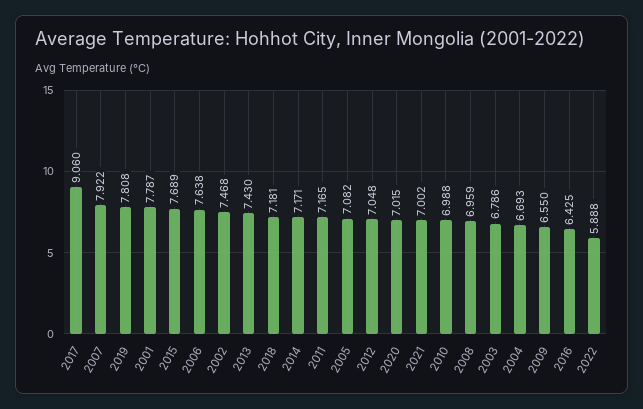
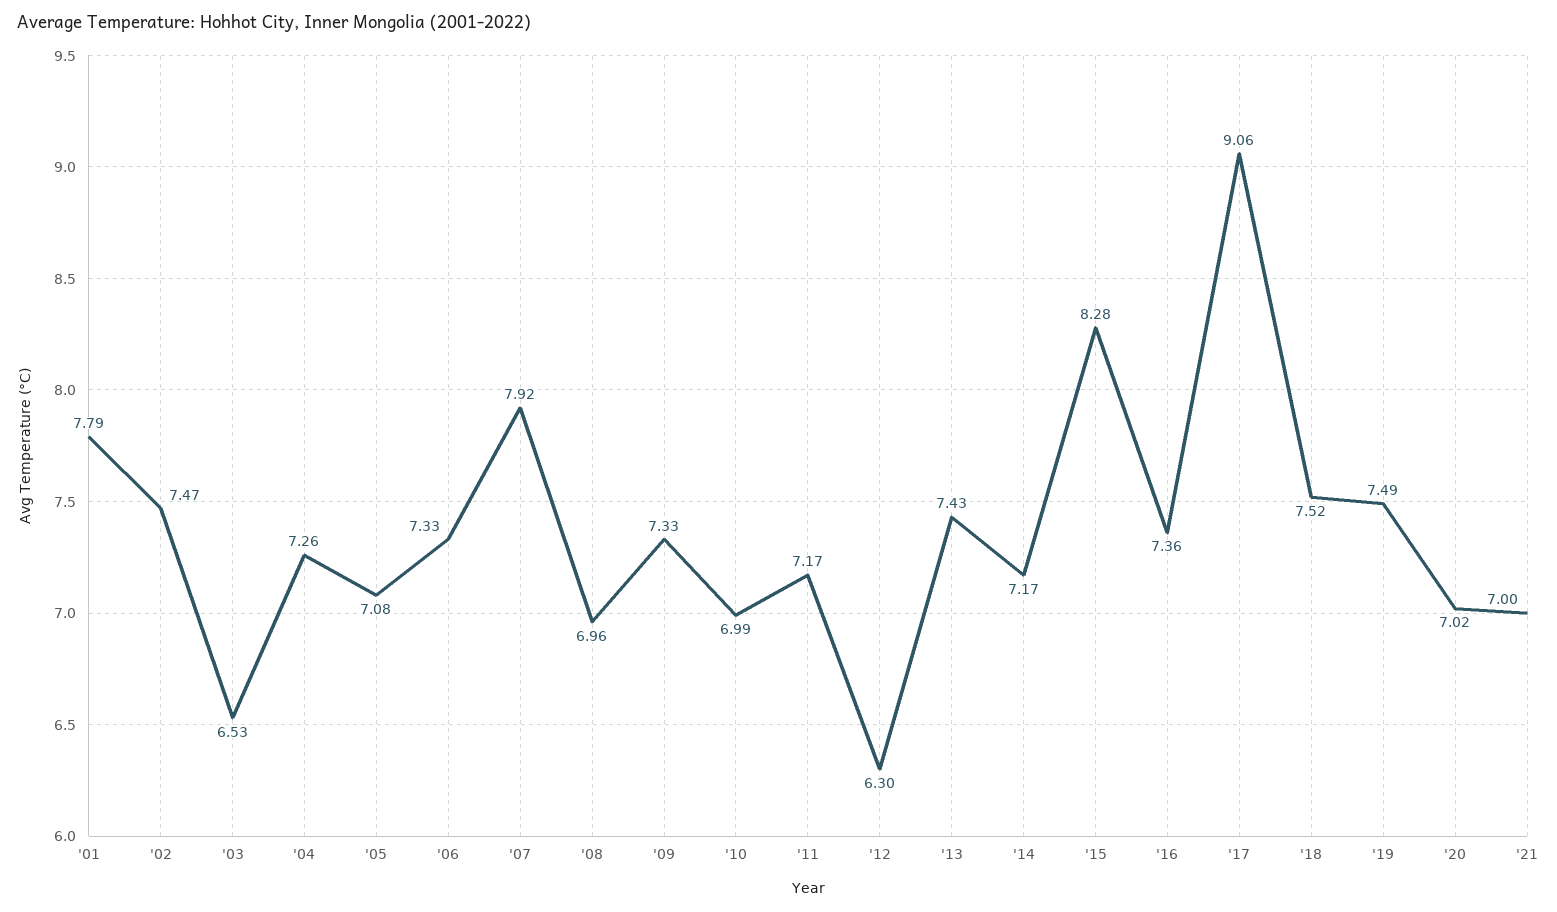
  {
    "2017": 9.06,
    "2007": 7.922,
-   "2019": 7.808,
+   "2019": 7.49,
    "2001": 7.787,
-   "2015": 7.689,
+   "2015": 8.28,
-   "2006": 7.638,
+   "2006": 7.33,
    "2002": 7.468,
    "2013": 7.43,
-   "2018": 7.181,
+   "2018": 7.52,
    "2014": 7.171,
    "2011": 7.165,
    "2005": 7.082,
-   "2012": 7.048,
+   "2012": 6.3,
    "2020": 7.015,
    "2021": 7.002,
    "2010": 6.988,
    "2008": 6.959,
-   "2003": 6.786,
+   "2003": 6.53,
-   "2004": 6.693,
+   "2004": 7.26,
-   "2009": 6.55,
+   "2009": 7.33,
-   "2016": 6.425,
+   "2016": 7.36
-   "2022": 5.888
  }

